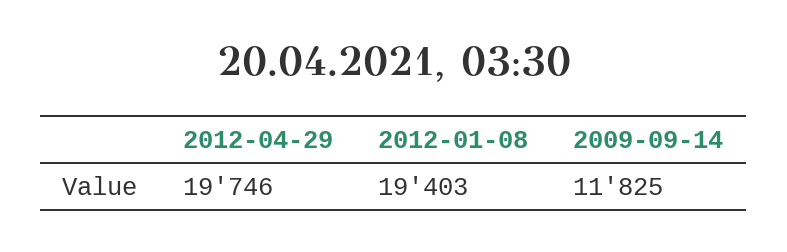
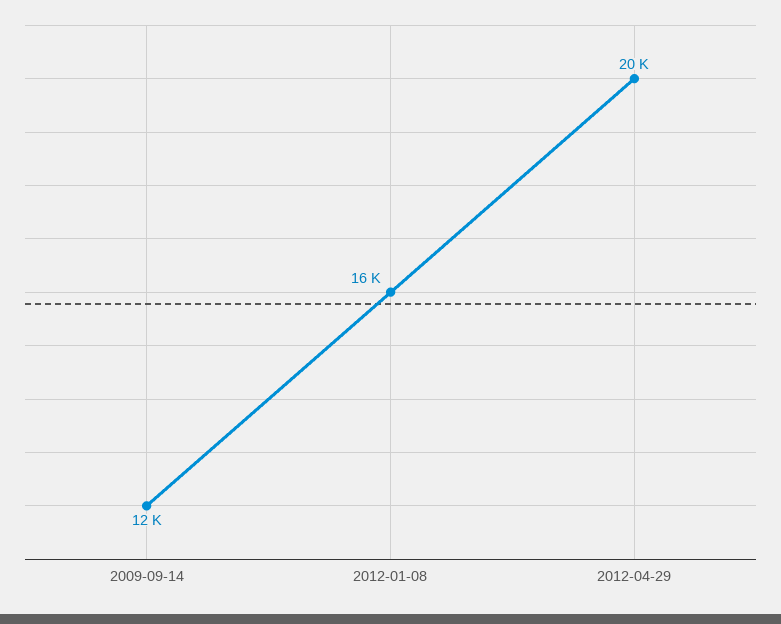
  {
    "2012-04-29": 19746,
-   "2012-01-08": 19403,
+   "2012-01-08": 16000,
    "2009-09-14": 11825
  }

